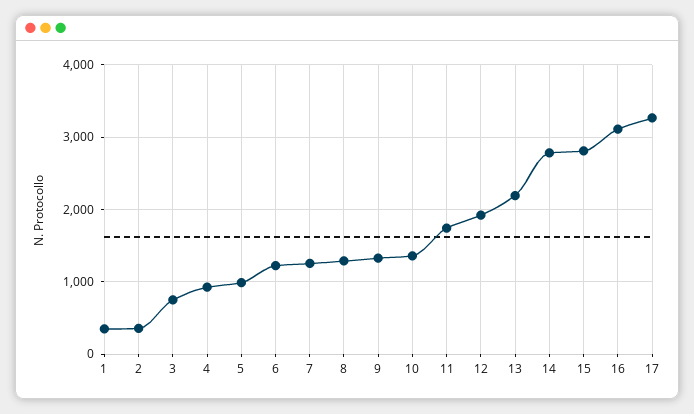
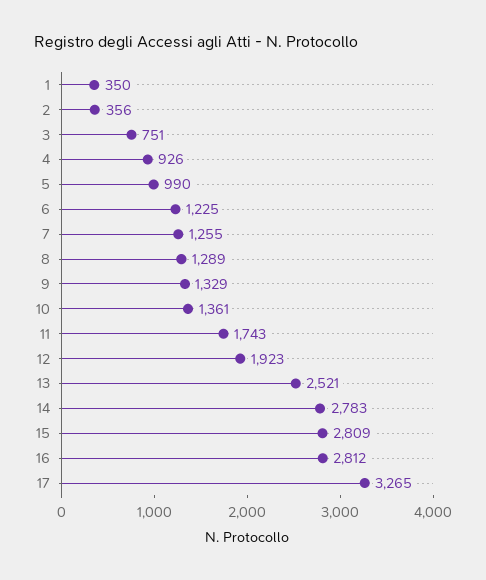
  {
    "1": 350,
    "2": 356,
    "3": 751,
    "4": 926,
    "5": 990,
    "6": 1225,
    "7": 1255,
    "8": 1289,
    "9": 1329,
    "10": 1361,
    "11": 1743,
    "12": 1923,
-   "13": 2200,
+   "13": 2521,
    "14": 2783,
    "15": 2809,
-   "16": 3100,
+   "16": 2812,
    "17": 3265
  }

